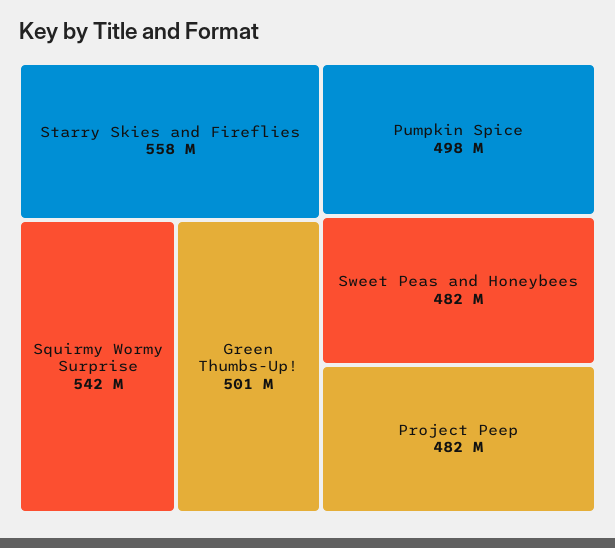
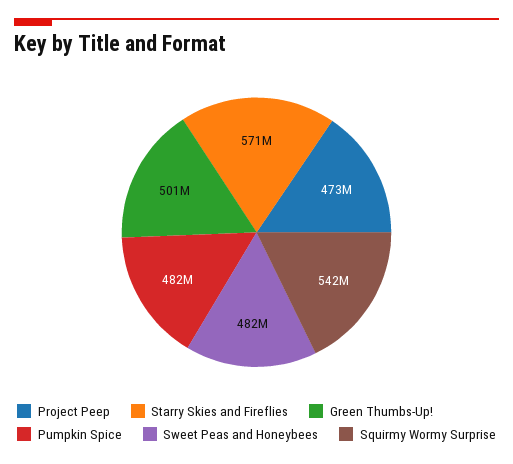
  {
-   "Starry Skies and Fireflies": 558000000,
+   "Starry Skies and Fireflies": 571000000,
    "Squirmy Wormy Surprise": 542000000,
    "Green Thumbs-Up!": 501000000,
-   "Pumpkin Spice": 498000000,
+   "Pumpkin Spice": 482000000,
    "Sweet Peas and Honeybees": 482000000,
-   "Project Peep": 482000000
+   "Project Peep": 473000000
  }

